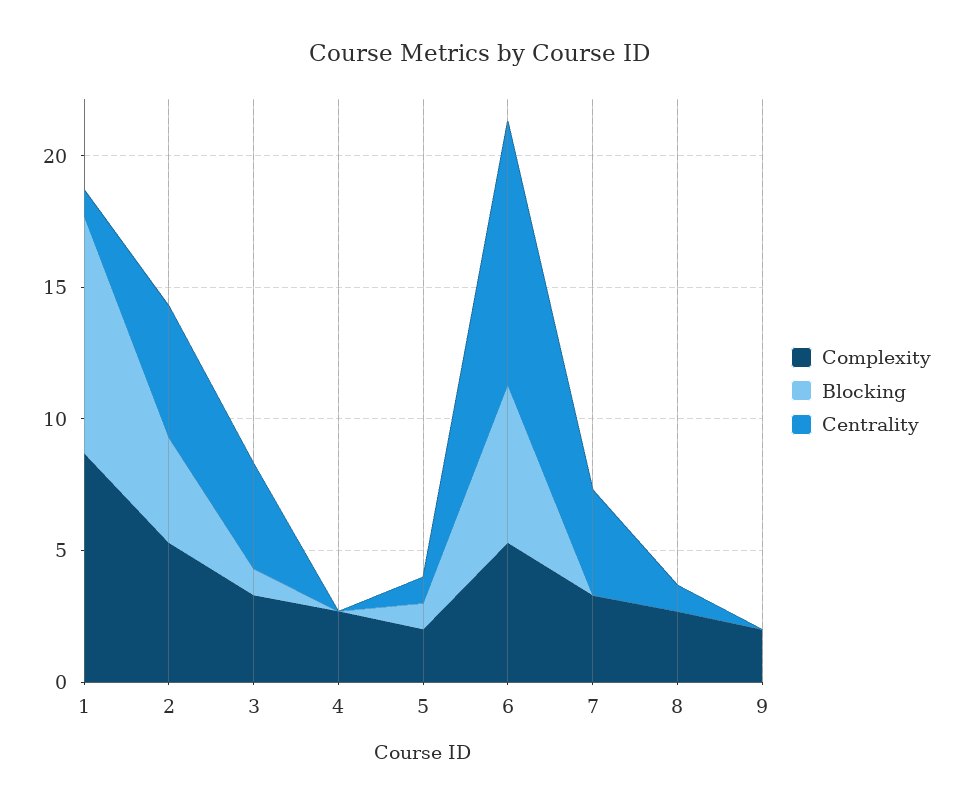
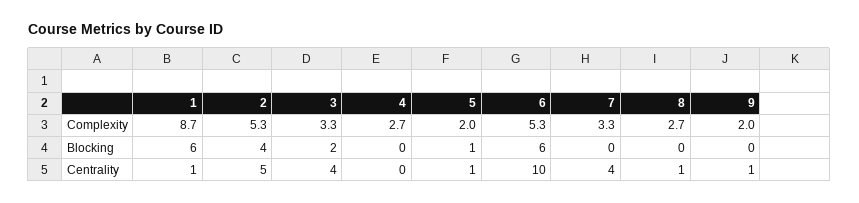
  {
    "Complexity": {
      "1": 8.7,
      "2": 5.3,
      "3": 3.3,
      "4": 2.7,
      "5": 2,
      "6": 5.3,
      "7": 3.3,
      "8": 2.7,
      "9": 2
    },
    "Blocking": {
-     "1": 9,
+     "1": 6,
      "2": 4,
-     "3": 1,
+     "3": 2,
      "4": 0,
      "5": 1,
      "6": 6,
      "7": 0,
      "8": 0,
      "9": 0
    },
    "Centrality": {
      "1": 1,
      "2": 5,
      "3": 4,
      "4": 0,
      "5": 1,
      "6": 10,
      "7": 4,
      "8": 1,
-     "9": 0
+     "9": 1
    }
  }

